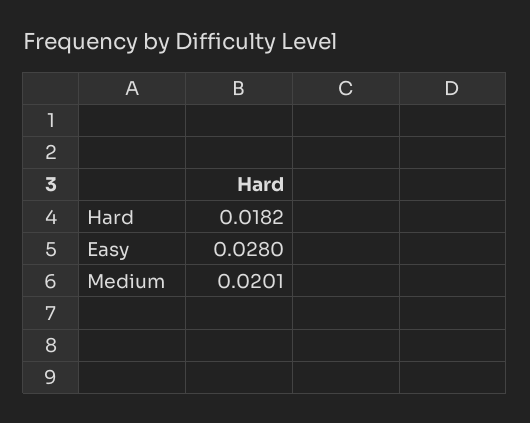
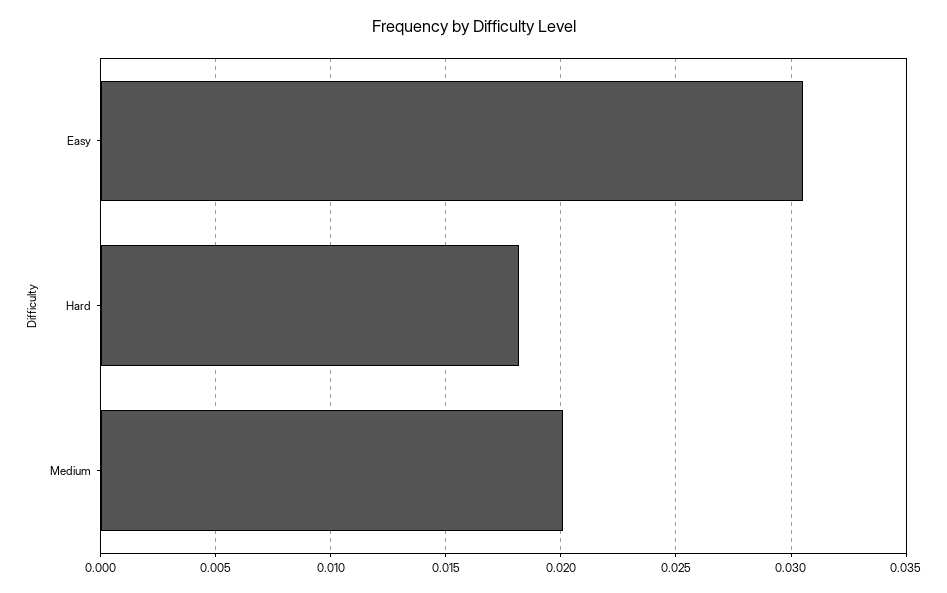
  {
    "Hard": 0.0182,
-   "Easy": 0.028,
+   "Easy": 0.0305,
    "Medium": 0.0201
  }

